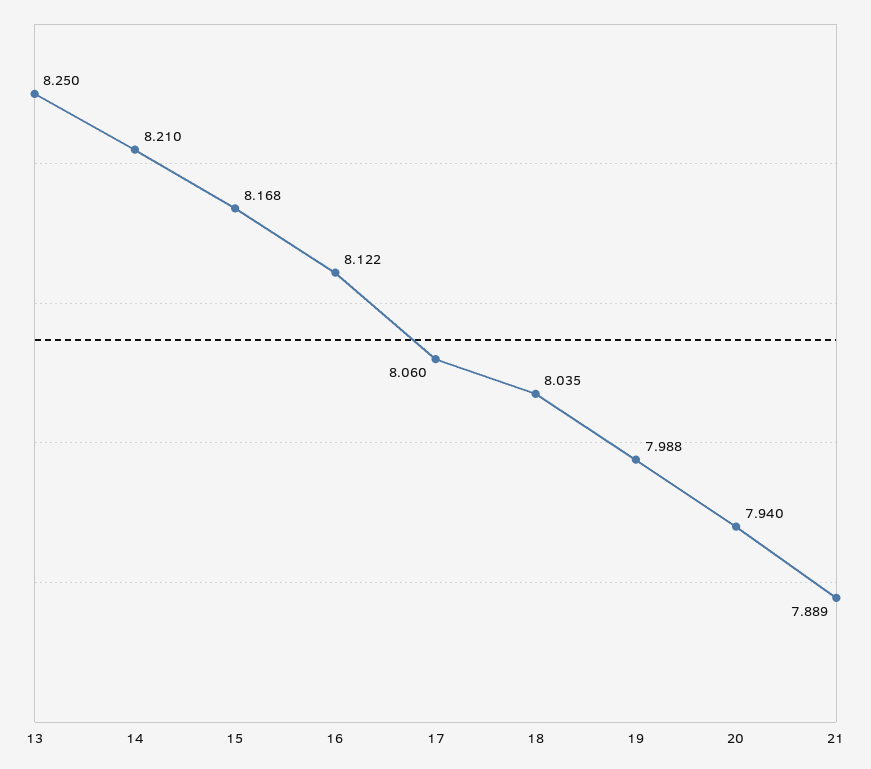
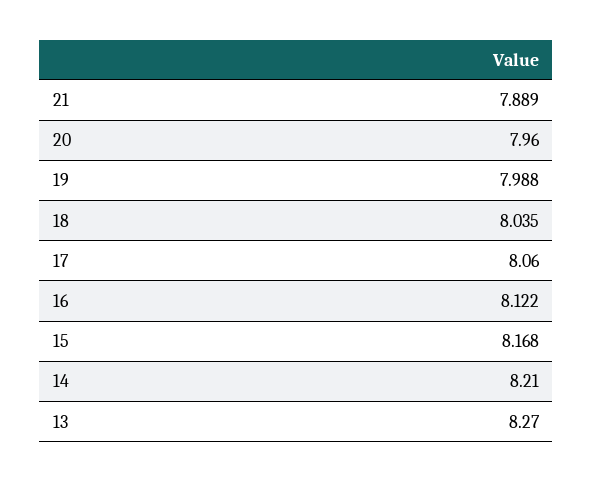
  {
-   "13": 8.25,
+   "13": 8.27,
    "14": 8.21,
    "15": 8.168,
    "16": 8.122,
    "17": 8.06,
    "18": 8.035,
    "19": 7.988,
-   "20": 7.94,
+   "20": 7.96,
    "21": 7.889
  }

